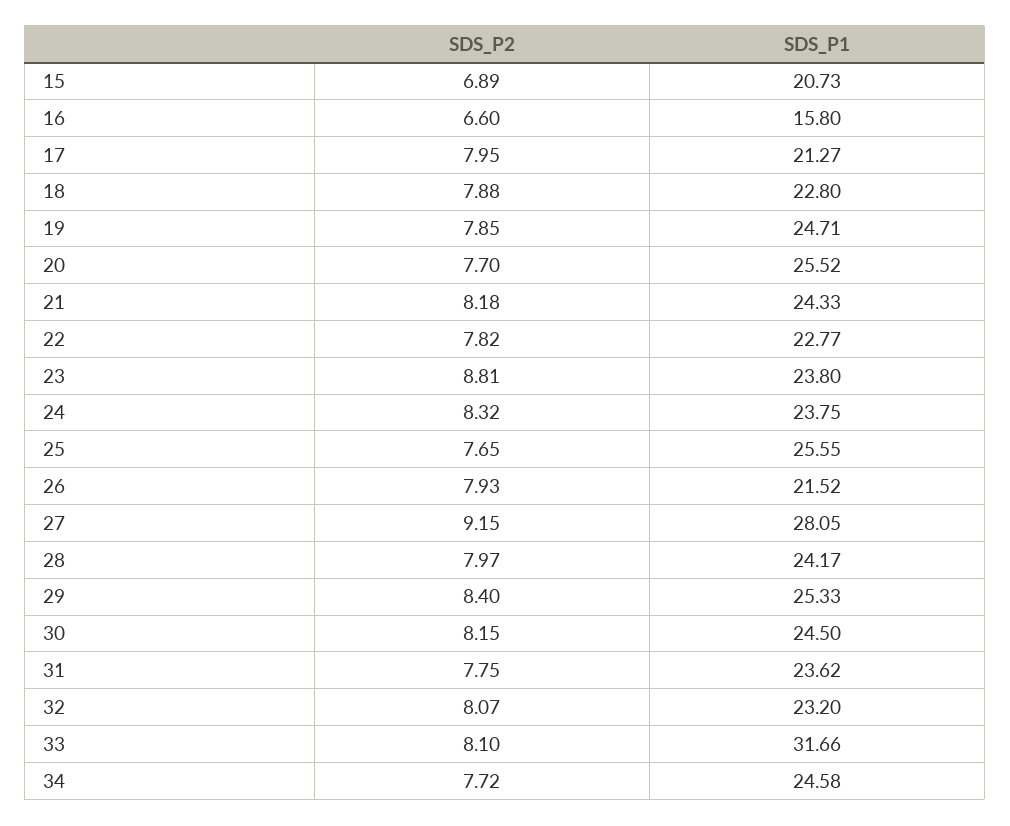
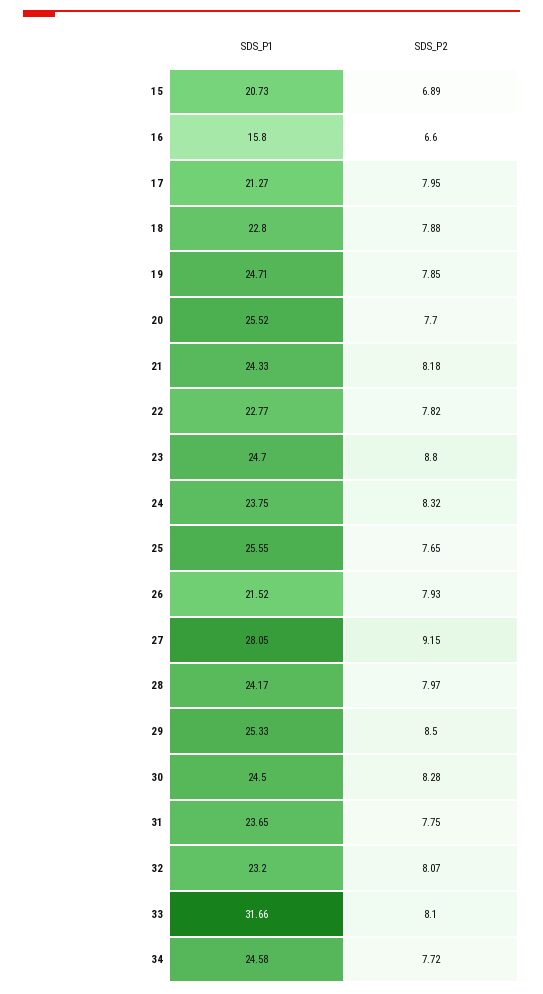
  {
    "SDS_P2": {
      "15": 6.89,
      "16": 6.6,
      "17": 7.95,
      "18": 7.88,
      "19": 7.85,
      "20": 7.7,
      "21": 8.18,
      "22": 7.82,
-     "23": 8.81,
+     "23": 8.8,
      "24": 8.32,
      "25": 7.65,
      "26": 7.93,
      "27": 9.15,
      "28": 7.97,
-     "29": 8.4,
+     "29": 8.5,
-     "30": 8.15,
+     "30": 8.28,
      "31": 7.75,
      "32": 8.07,
      "33": 8.1,
      "34": 7.72
    },
    "SDS_P1": {
      "15": 20.73,
      "16": 15.8,
      "17": 21.27,
      "18": 22.8,
      "19": 24.71,
      "20": 25.52,
      "21": 24.33,
      "22": 22.77,
-     "23": 23.8,
+     "23": 24.7,
      "24": 23.75,
      "25": 25.55,
      "26": 21.52,
      "27": 28.05,
      "28": 24.17,
      "29": 25.33,
      "30": 24.5,
-     "31": 23.62,
+     "31": 23.65,
      "32": 23.2,
      "33": 31.66,
      "34": 24.58
    }
  }

